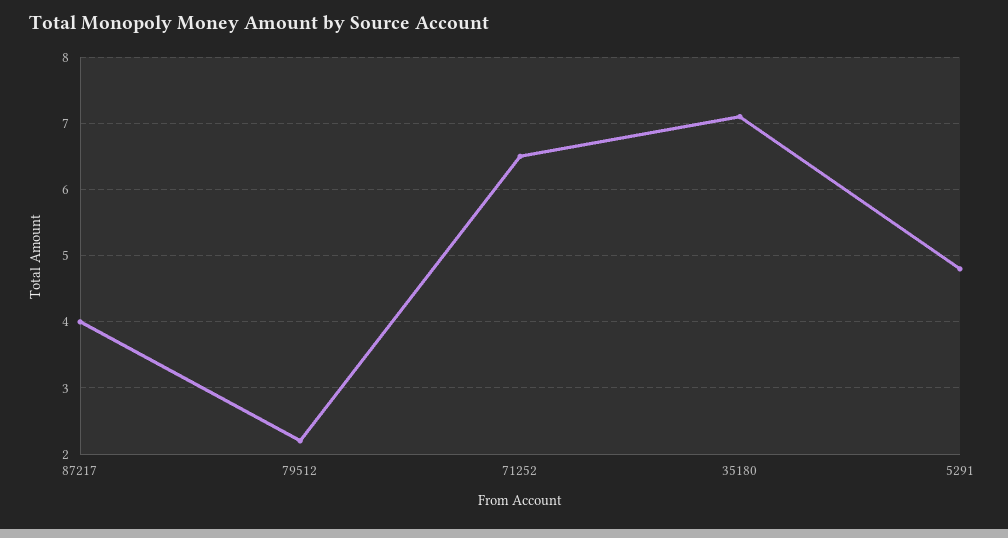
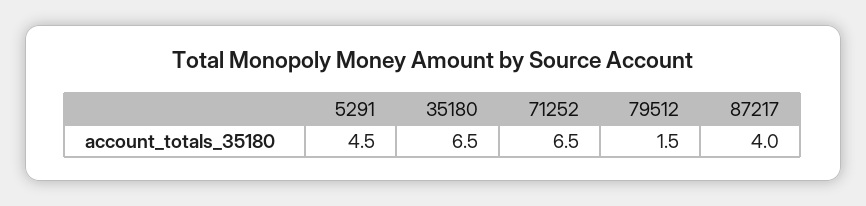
  {
    "87217": 4,
-   "79512": 2.2,
+   "79512": 1.5,
    "71252": 6.5,
-   "35180": 7.1,
+   "35180": 6.5,
-   "5291": 4.8
+   "5291": 4.5
  }

